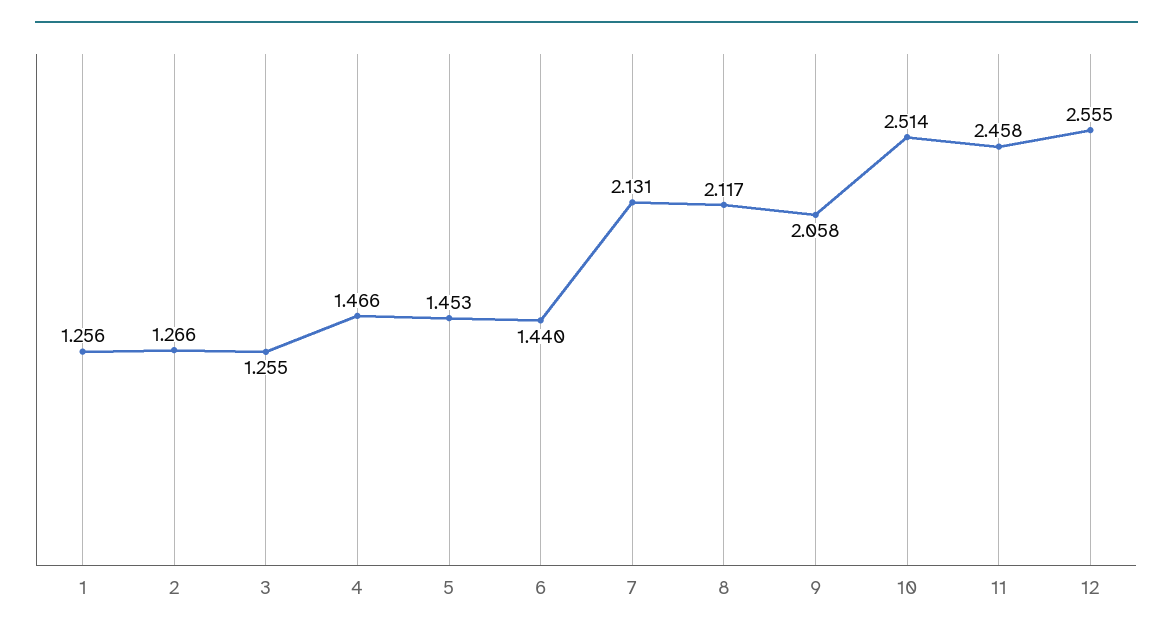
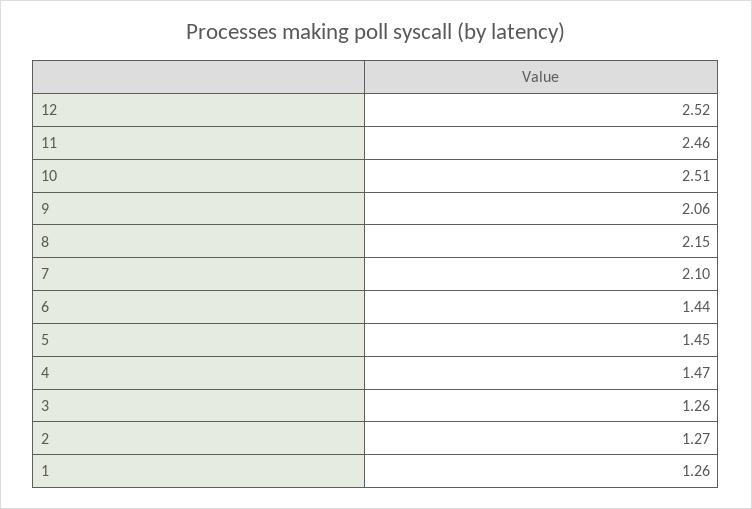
  {
    "1": 1.256,
    "2": 1.266,
    "3": 1.255,
    "4": 1.466,
    "5": 1.453,
    "6": 1.44,
-   "7": 2.131,
+   "7": 2.1,
-   "8": 2.117,
+   "8": 2.15,
    "9": 2.058,
    "10": 2.514,
    "11": 2.458,
-   "12": 2.555
+   "12": 2.52
  }

